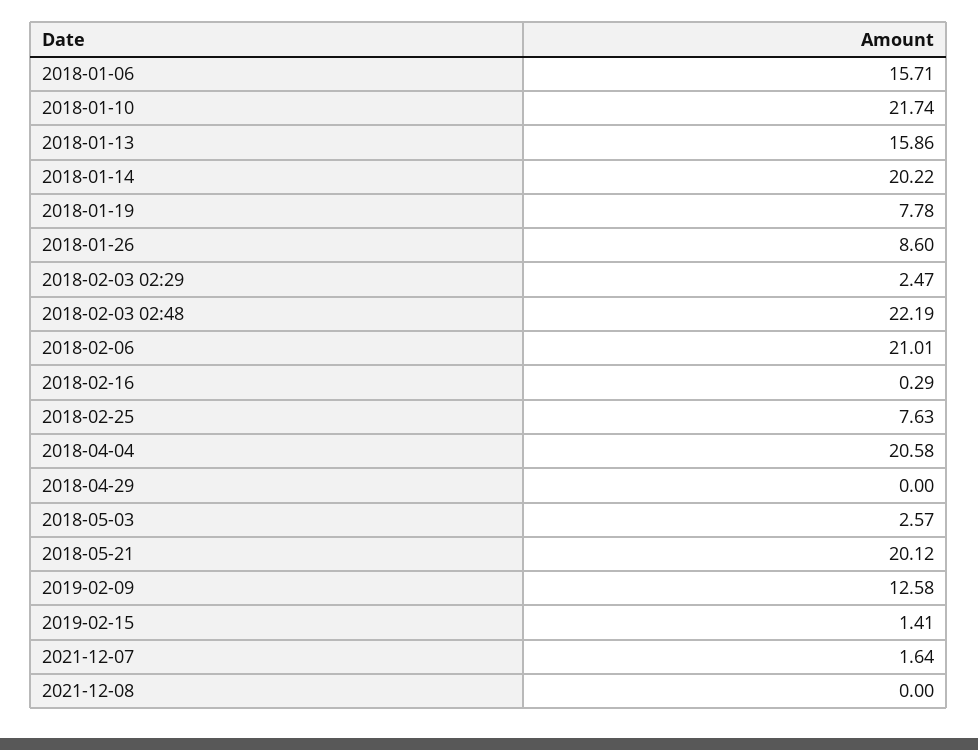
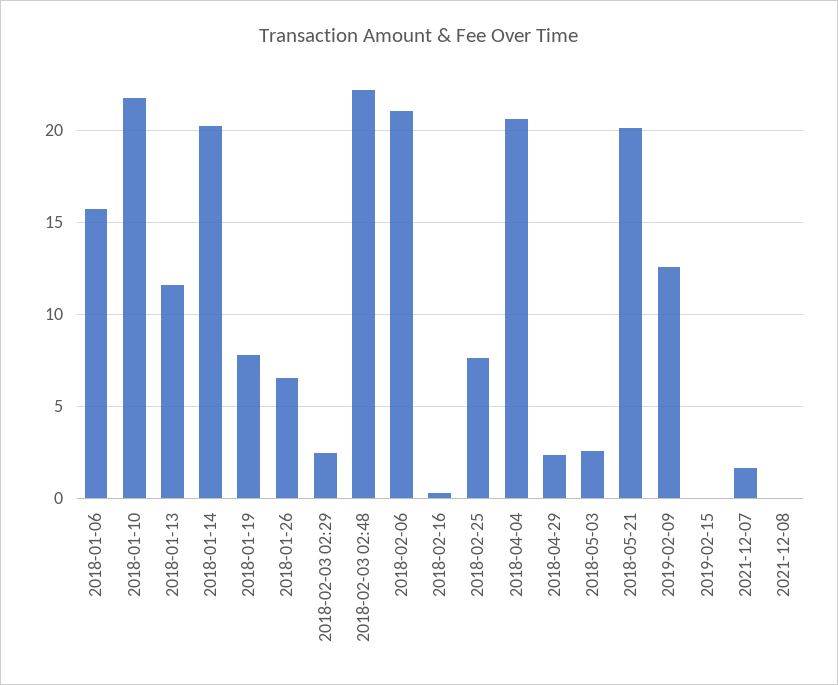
  {
    "2018-01-06": 15.71,
    "2018-01-10": 21.74,
-   "2018-01-13": 15.86,
+   "2018-01-13": 11.5,
    "2018-01-14": 20.22,
    "2018-01-19": 7.78,
-   "2018-01-26": 8.6,
+   "2018-01-26": 6.5,
    "2018-02-03 02:29": 2.47,
    "2018-02-03 02:48": 22.19,
    "2018-02-06": 21.01,
    "2018-02-16": 0.29,
    "2018-02-25": 7.63,
    "2018-04-04": 20.58,
-   "2018-04-29": 0,
+   "2018-04-29": 2.5,
    "2018-05-03": 2.57,
    "2018-05-21": 20.12,
    "2019-02-09": 12.58,
-   "2019-02-15": 1.41,
+   "2019-02-15": 0,
    "2021-12-07": 1.64,
    "2021-12-08": 0
  }

